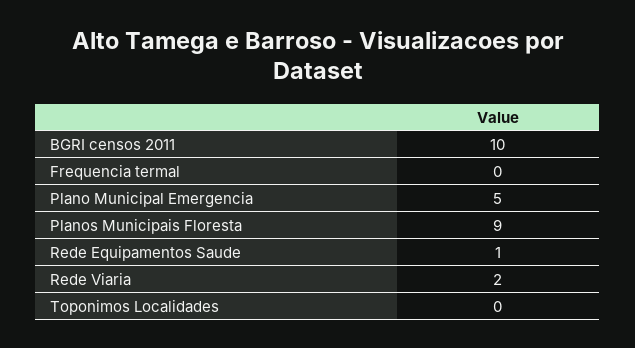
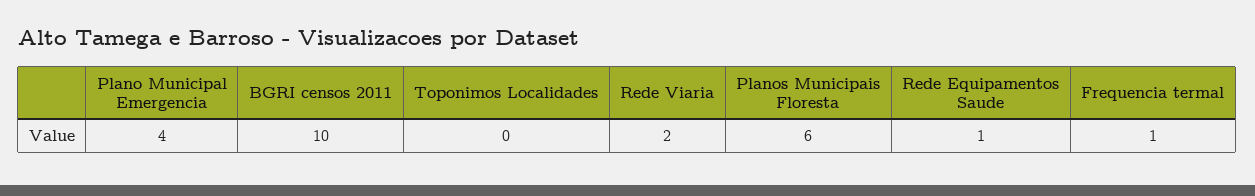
  {
    "BGRI censos 2011": 10,
-   "Frequencia termal": 0,
+   "Frequencia termal": 1,
-   "Plano Municipal Emergencia": 5,
+   "Plano Municipal Emergencia": 4,
-   "Planos Municipais Floresta": 9,
+   "Planos Municipais Floresta": 6,
    "Rede Equipamentos Saude": 1,
    "Rede Viaria": 2,
    "Toponimos Localidades": 0
  }

